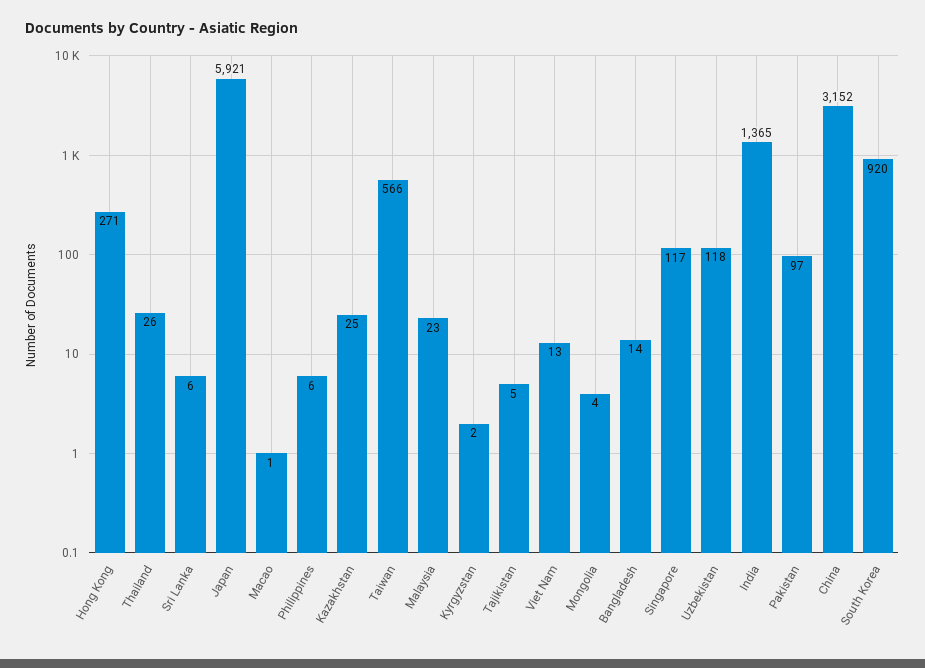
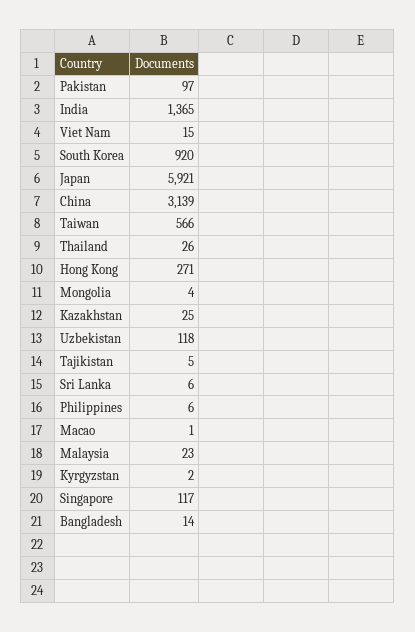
  {
    "Hong Kong": 271,
    "Thailand": 26,
    "Sri Lanka": 6,
    "Japan": 5921,
    "Macao": 1,
    "Philippines": 6,
    "Kazakhstan": 25,
    "Taiwan": 566,
    "Malaysia": 23,
    "Kyrgyzstan": 2,
    "Tajikistan": 5,
-   "Viet Nam": 13,
+   "Viet Nam": 15,
    "Mongolia": 4,
    "Bangladesh": 14,
    "Singapore": 117,
    "Uzbekistan": 118,
    "India": 1365,
    "Pakistan": 97,
-   "China": 3152,
+   "China": 3139,
    "South Korea": 920
  }

